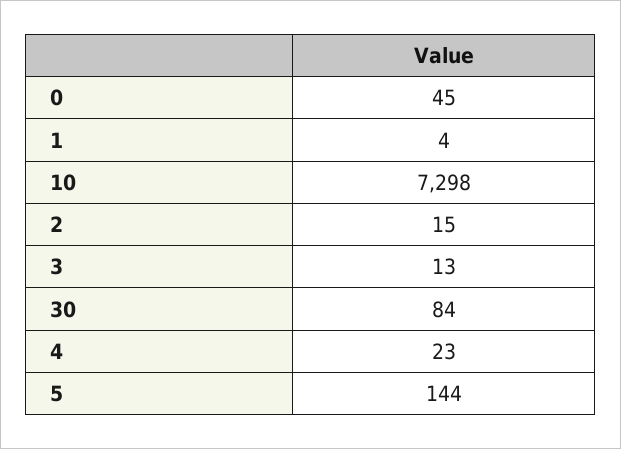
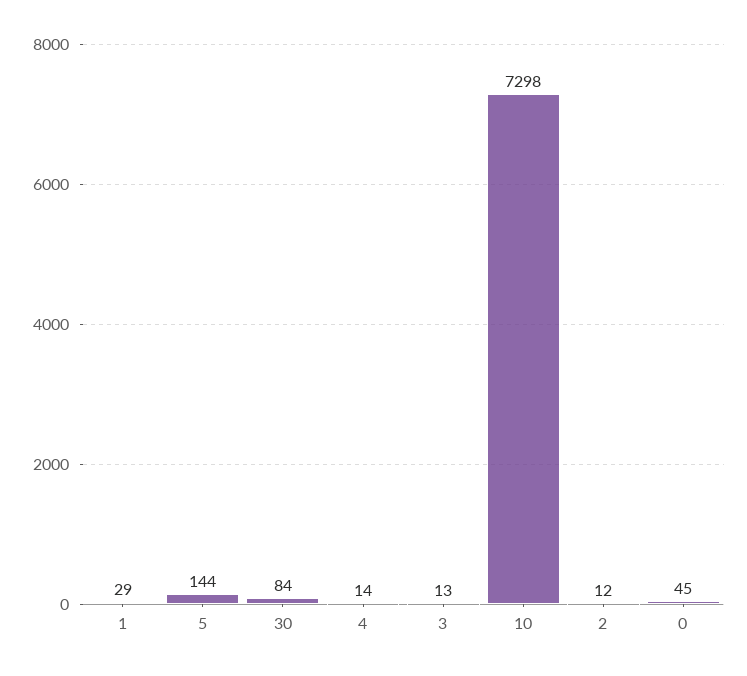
  {
    "0": 45,
-   "1": 4,
+   "1": 29,
    "10": 7298,
-   "2": 15,
+   "2": 12,
    "3": 13,
    "30": 84,
-   "4": 23,
+   "4": 14,
    "5": 144
  }

